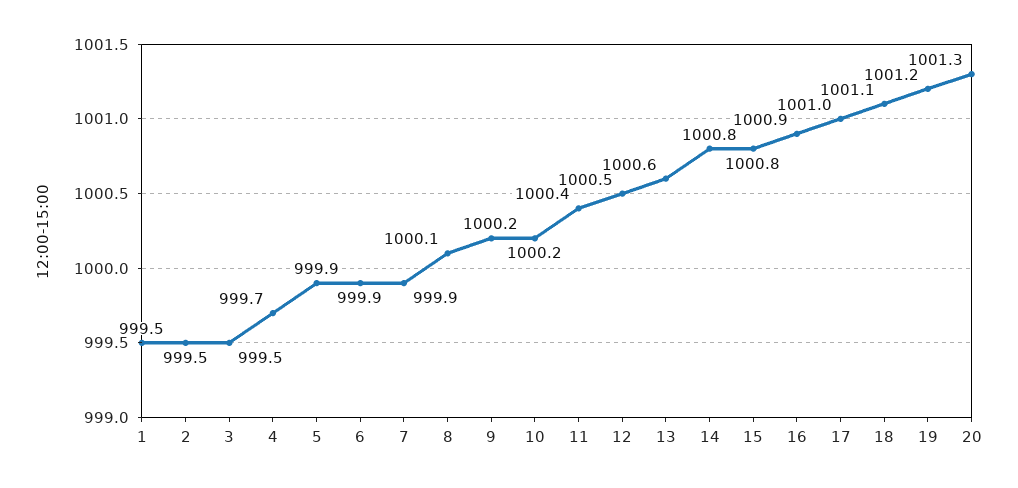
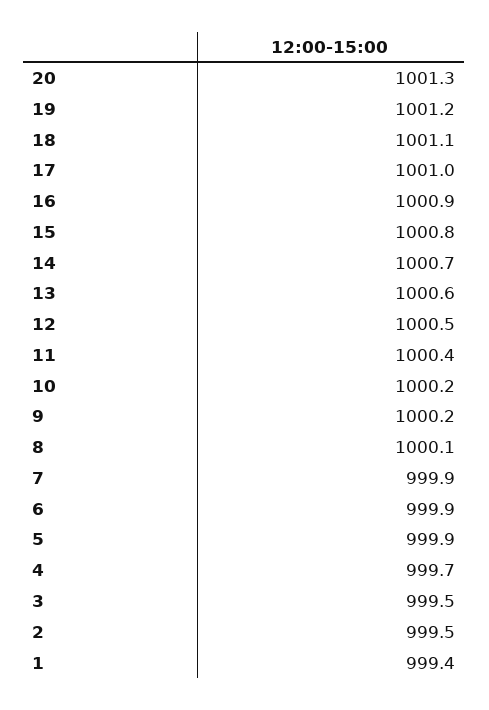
  {
-   "1": 999.5,
+   "1": 999.4,
    "2": 999.5,
    "3": 999.5,
    "4": 999.7,
    "5": 999.9,
    "6": 999.9,
    "7": 999.9,
    "8": 1000.1,
    "9": 1000.2,
    "10": 1000.2,
    "11": 1000.4,
    "12": 1000.5,
    "13": 1000.6,
-   "14": 1000.8,
+   "14": 1000.7,
    "15": 1000.8,
    "16": 1000.9,
    "17": 1001,
    "18": 1001.1,
    "19": 1001.2,
    "20": 1001.3
  }

